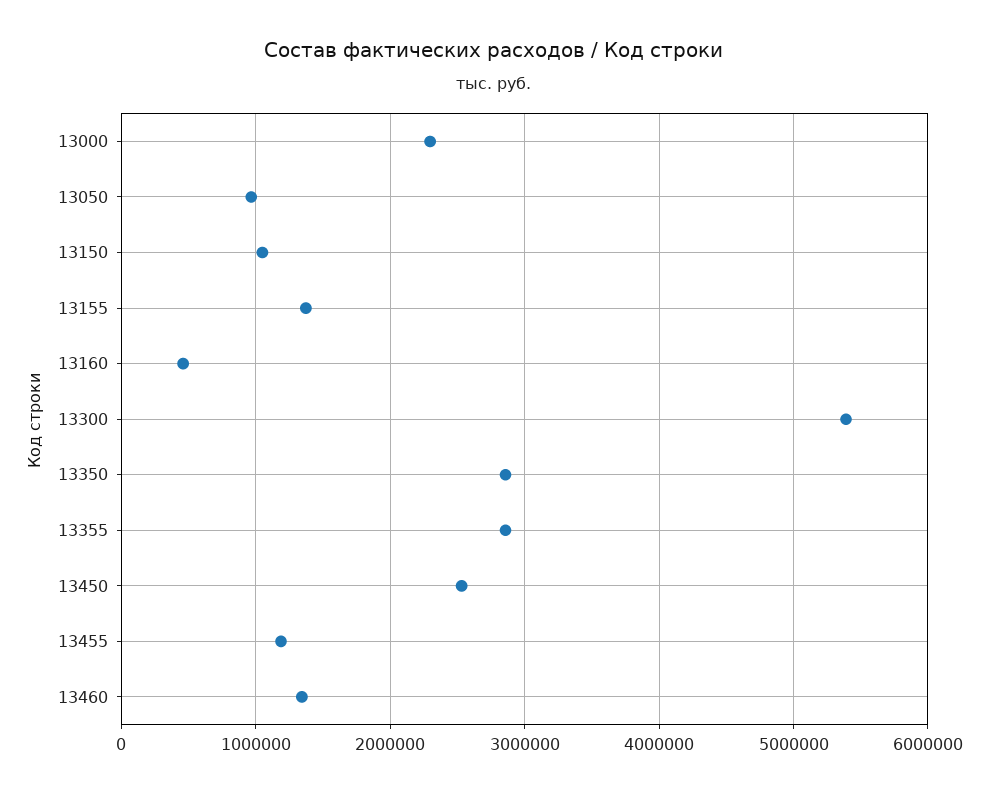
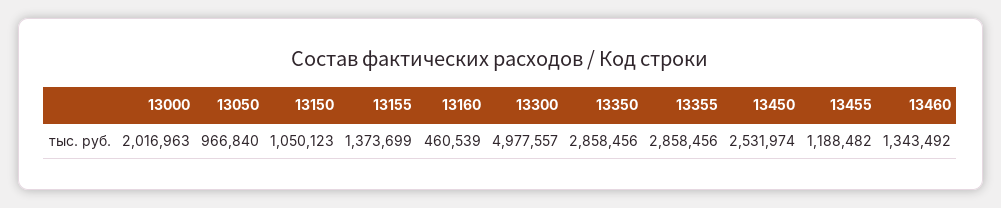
  {
-   "13000": 2300000,
+   "13000": 2016963,
    "13050": 966840,
    "13150": 1050123,
    "13155": 1373699,
    "13160": 460539,
-   "13300": 5400000,
+   "13300": 4977557,
    "13350": 2858456,
    "13355": 2858456,
    "13450": 2531974,
    "13455": 1188482,
    "13460": 1343492
  }

